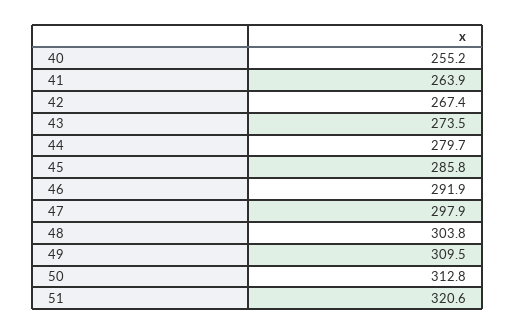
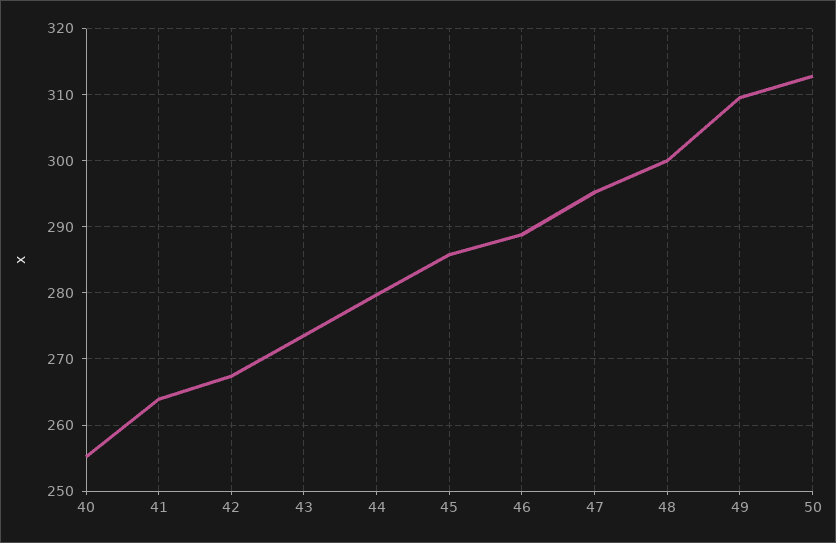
  {
    "40": 255.2,
    "41": 263.9,
    "42": 267.4,
    "43": 273.5,
    "44": 279.7,
    "45": 285.8,
-   "46": 291.9,
+   "46": 289,
-   "47": 297.9,
+   "47": 295,
-   "48": 303.8,
+   "48": 300,
    "49": 309.5,
-   "50": 312.8,
+   "50": 312.8
-   "51": 320.6
  }

